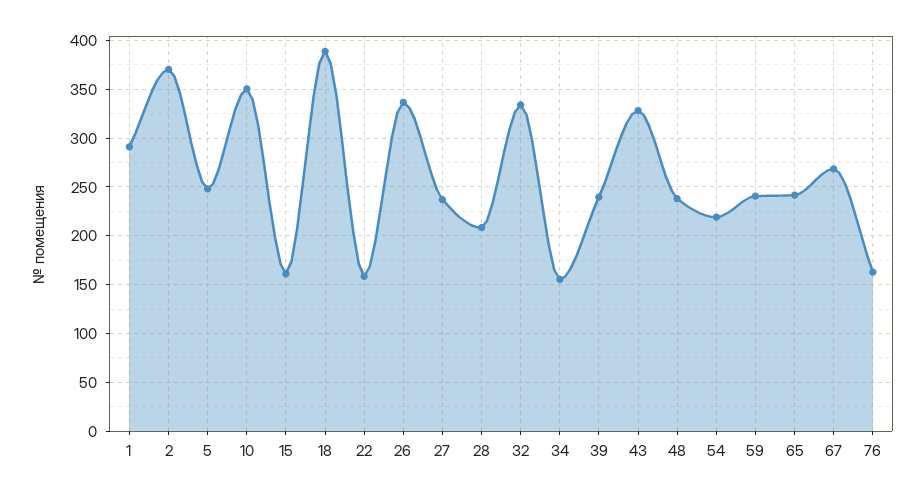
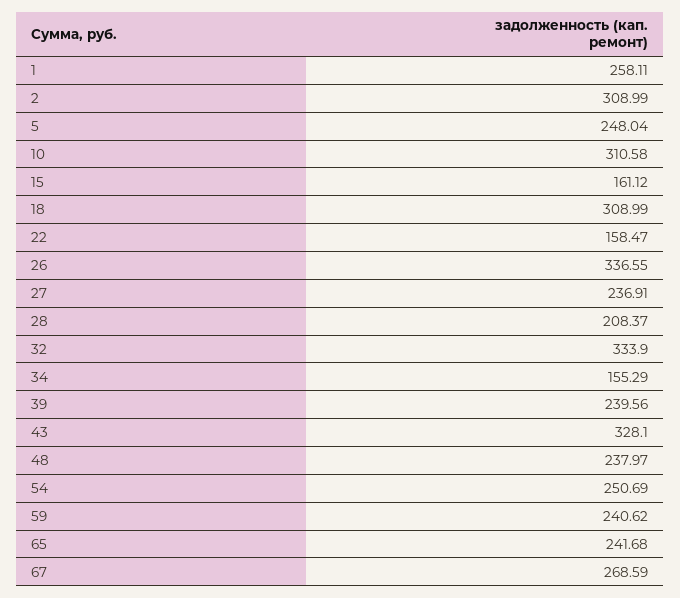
  {
-   "1": 290,
+   "1": 258.11,
-   "2": 370,
+   "2": 308.99,
    "5": 248.04,
-   "10": 350,
+   "10": 310.58,
    "15": 161.12,
-   "18": 390,
+   "18": 308.99,
    "22": 158.47,
    "26": 336.55,
    "27": 236.91,
    "28": 208.37,
    "32": 333.9,
    "34": 155.29,
    "39": 239.56,
    "43": 328.1,
    "48": 237.97,
-   "54": 220,
+   "54": 250.69,
    "59": 240.62,
    "65": 241.68,
-   "67": 268.59,
+   "67": 268.59
-   "76": 160
  }

